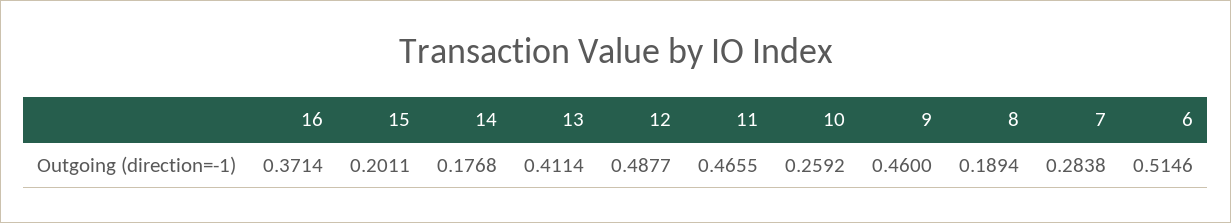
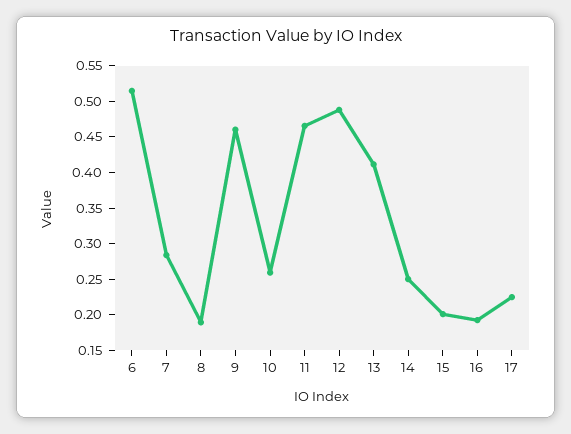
  {
-   "16": 0.3714,
+   "16": 0.2,
    "15": 0.2011,
-   "14": 0.1768,
+   "14": 0.25,
    "13": 0.4114,
    "12": 0.4877,
    "11": 0.4655,
    "10": 0.2592,
    "9": 0.46,
    "8": 0.1894,
    "7": 0.2838,
-   "6": 0.5146
+   "6": 0.5146,
+   "17": 0.225
  }

